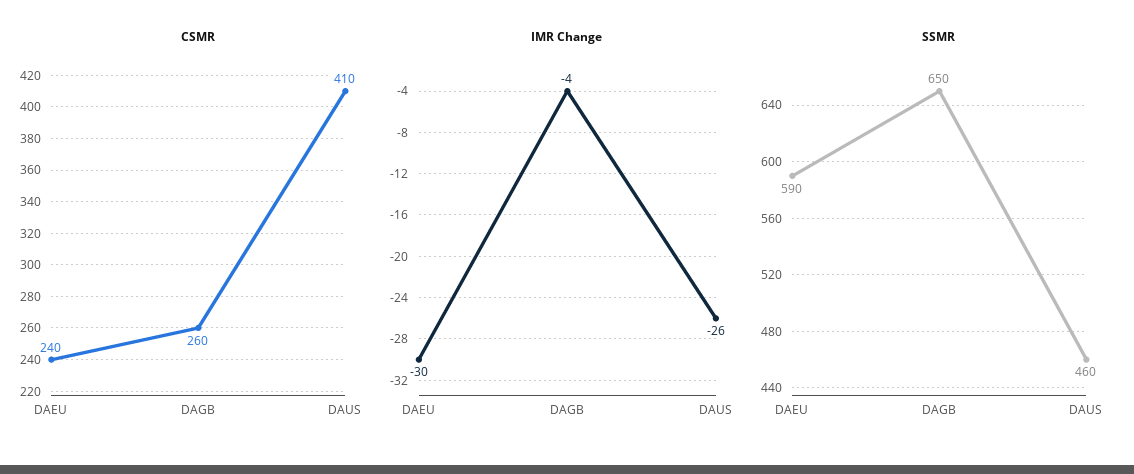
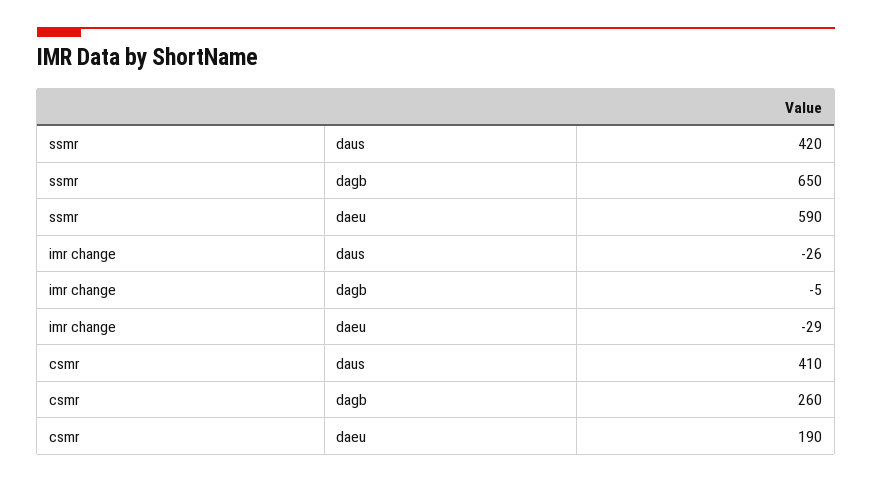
  {
    "CSMR": {
-     "DAEU": 240,
+     "DAEU": 190,
      "DAGB": 260,
      "DAUS": 410
    },
    "IMR Change": {
-     "DAEU": -30,
+     "DAEU": -29,
-     "DAGB": -4,
+     "DAGB": -5,
      "DAUS": -26
    },
    "SSMR": {
      "DAEU": 590,
      "DAGB": 650,
-     "DAUS": 460
+     "DAUS": 420
    }
  }

